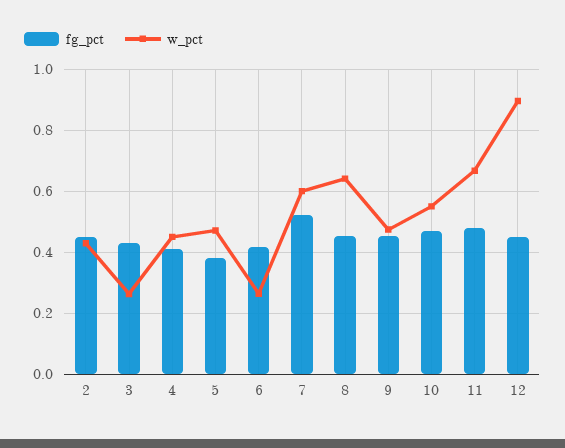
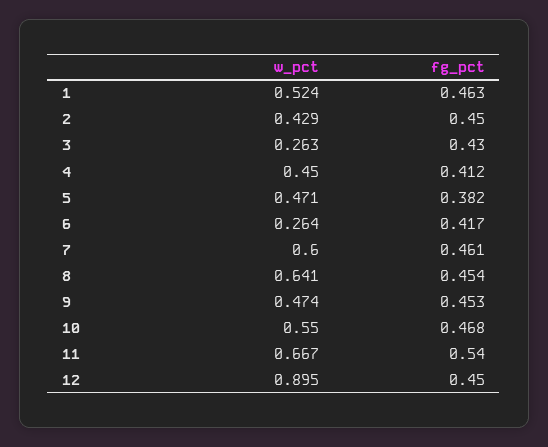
  {
    "fg_pct": {
      "2": 0.45,
      "3": 0.43,
      "4": 0.412,
      "5": 0.382,
      "6": 0.417,
-     "7": 0.52,
+     "7": 0.461,
      "8": 0.454,
      "9": 0.453,
      "10": 0.468,
-     "11": 0.48,
+     "11": 0.54,
-     "12": 0.45
+     "12": 0.45,
+     "1": 0.463
    },
    "w_pct": {
      "2": 0.429,
      "3": 0.263,
      "4": 0.45,
      "5": 0.471,
      "6": 0.264,
      "7": 0.6,
      "8": 0.641,
      "9": 0.474,
      "10": 0.55,
      "11": 0.667,
-     "12": 0.895
+     "12": 0.895,
+     "1": 0.524
    }
  }

